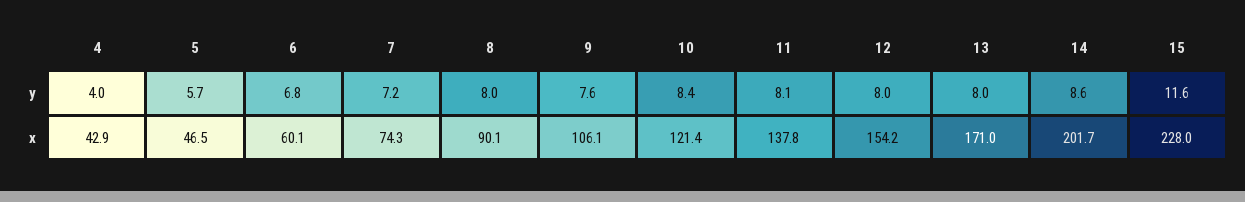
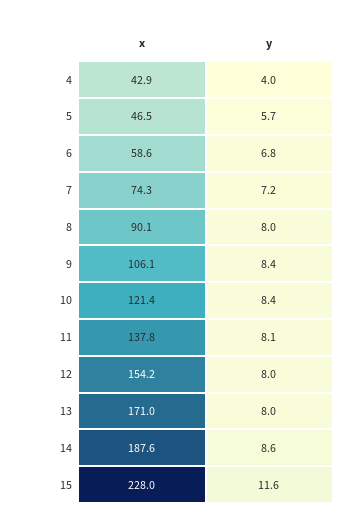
  {
    "4": {
      "y": 4,
      "x": 42.9
    },
    "5": {
      "y": 5.7,
      "x": 46.5
    },
    "6": {
      "y": 6.8,
-     "x": 60.1
+     "x": 58.6
    },
    "7": {
      "y": 7.2,
      "x": 74.3
    },
    "8": {
      "y": 8,
      "x": 90.1
    },
    "9": {
-     "y": 7.6,
+     "y": 8.4,
      "x": 106.1
    },
    "10": {
      "y": 8.4,
      "x": 121.4
    },
    "11": {
      "y": 8.1,
      "x": 137.8
    },
    "12": {
      "y": 8,
      "x": 154.2
    },
    "13": {
      "y": 8,
      "x": 171
    },
    "14": {
      "y": 8.6,
-     "x": 201.7
+     "x": 187.6
    },
    "15": {
      "y": 11.6,
      "x": 228
    }
  }

